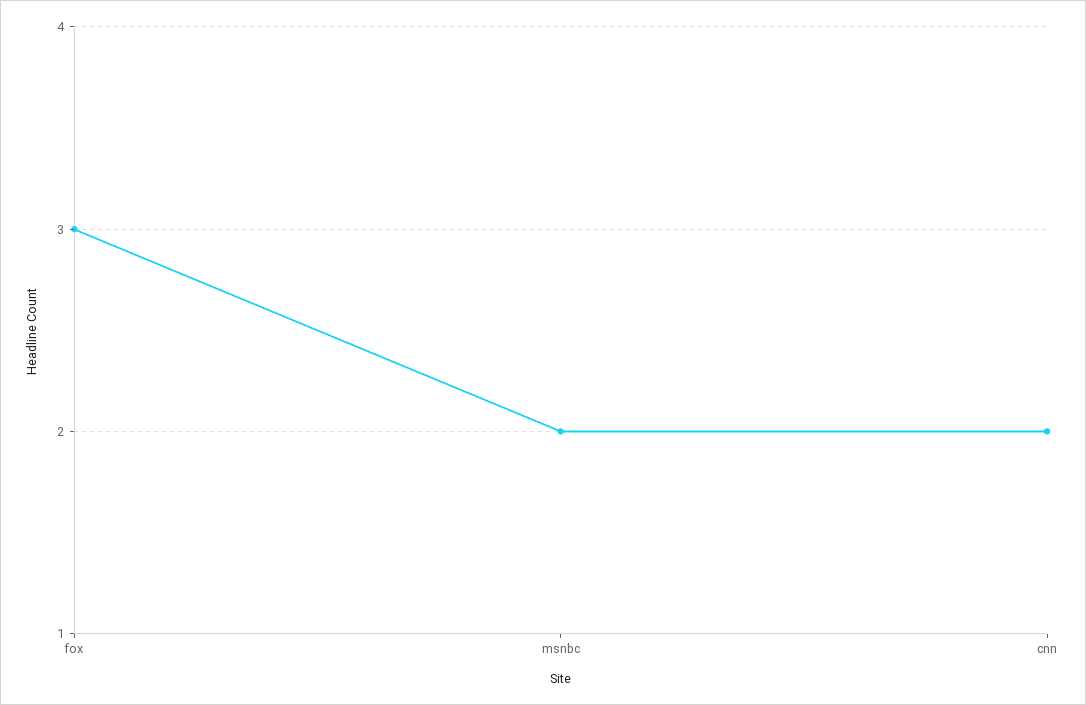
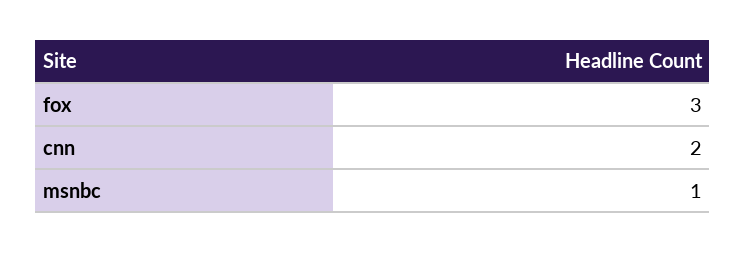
  {
    "fox": 3,
-   "msnbc": 2,
+   "msnbc": 1,
    "cnn": 2
  }

